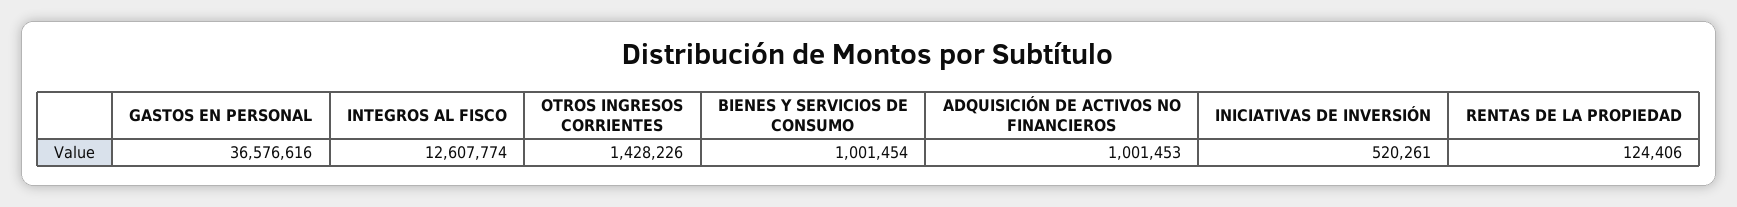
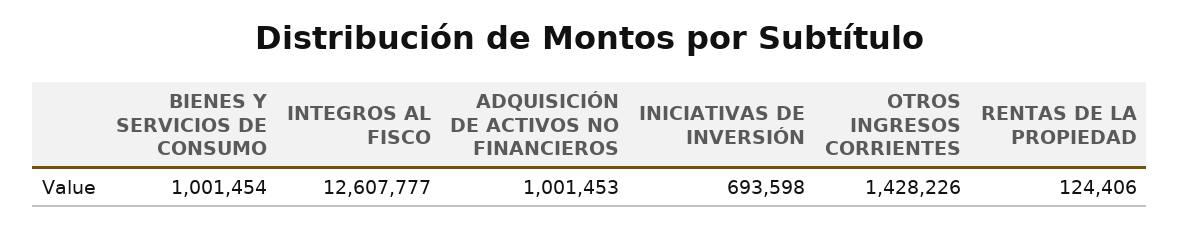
  {
-   "GASTOS EN PERSONAL": 36576616,
-   "INTEGROS AL FISCO": 12607774,
+   "INTEGROS AL FISCO": 12607777,
    "OTROS INGRESOS CORRIENTES": 1428226,
    "BIENES Y SERVICIOS DE CONSUMO": 1001454,
    "ADQUISICIÓN DE ACTIVOS NO FINANCIEROS": 1001453,
-   "INICIATIVAS DE INVERSIÓN": 520261,
+   "INICIATIVAS DE INVERSIÓN": 693598,
    "RENTAS DE LA PROPIEDAD": 124406
  }

